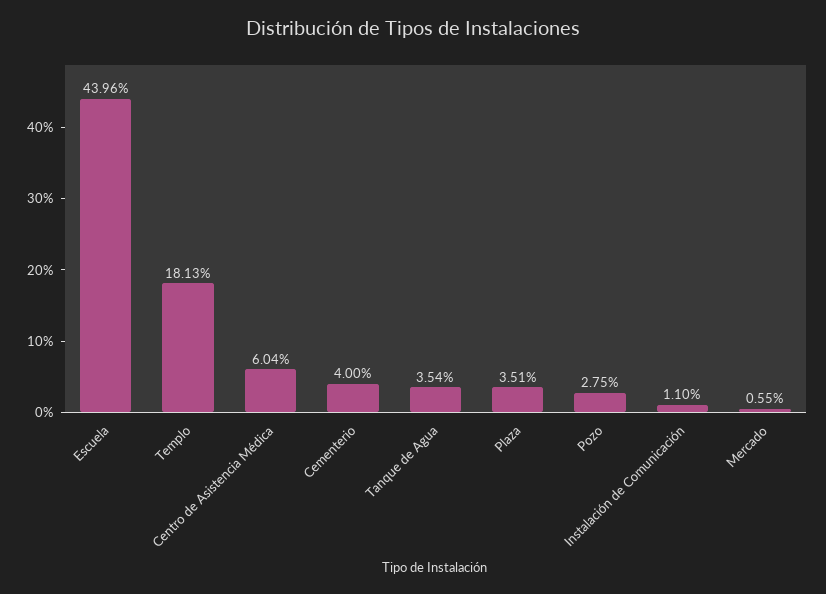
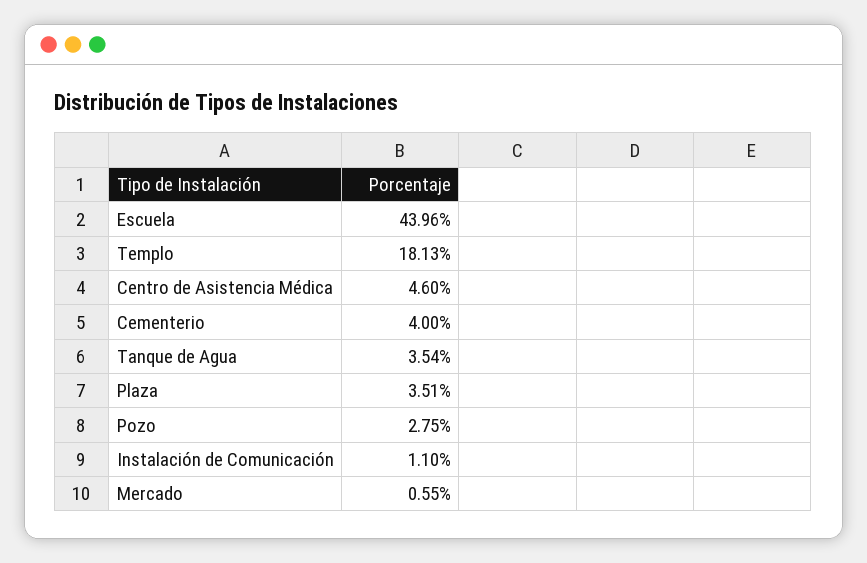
  {
    "Escuela": 43.96,
    "Templo": 18.13,
-   "Centro de Asistencia Médica": 6.04,
+   "Centro de Asistencia Médica": 4.6,
    "Cementerio": 4,
    "Tanque de Agua": 3.54,
    "Plaza": 3.51,
    "Pozo": 2.75,
    "Instalación de Comunicación": 1.1,
    "Mercado": 0.55
  }

